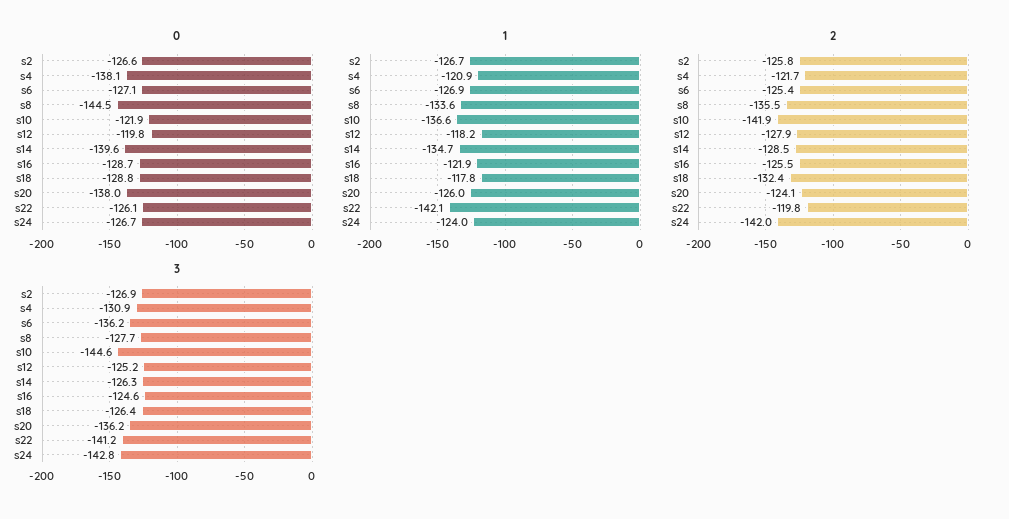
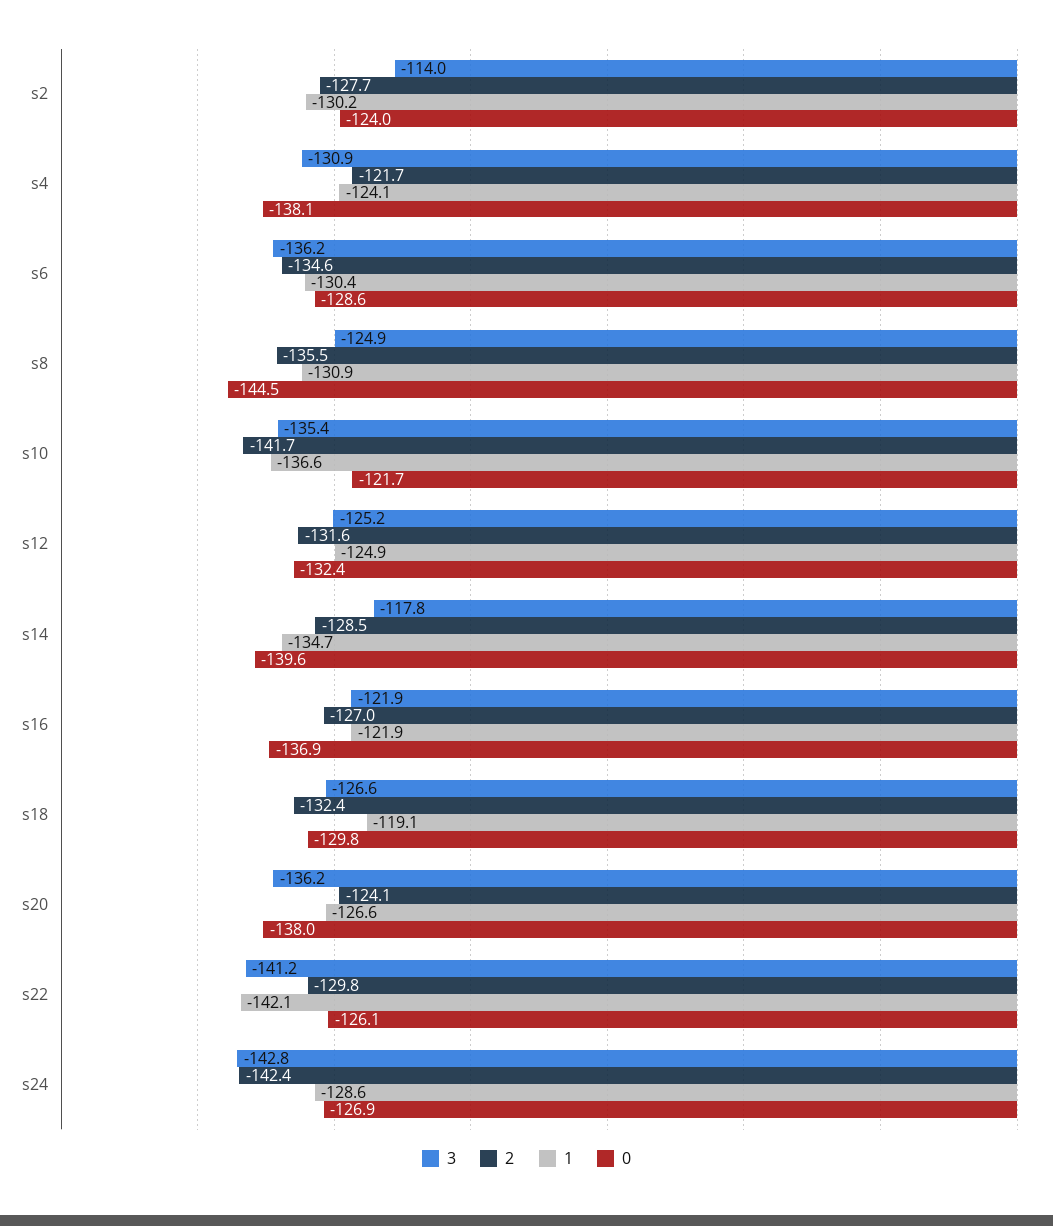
  {
    "0": {
-     "s2": -126.6,
+     "s2": -124,
      "s4": -138.1,
-     "s6": -127.1,
+     "s6": -128.6,
      "s8": -144.5,
-     "s10": -121.9,
+     "s10": -121.7,
-     "s12": -119.8,
+     "s12": -132.4,
      "s14": -139.6,
-     "s16": -128.7,
+     "s16": -136.9,
-     "s18": -128.8,
+     "s18": -129.8,
      "s20": -138,
      "s22": -126.1,
-     "s24": -126.7
+     "s24": -126.9
    },
    "1": {
-     "s2": -126.7,
+     "s2": -130.2,
-     "s4": -120.9,
+     "s4": -124.1,
-     "s6": -126.9,
+     "s6": -130.4,
-     "s8": -133.6,
+     "s8": -130.9,
      "s10": -136.6,
-     "s12": -118.2,
+     "s12": -124.9,
      "s14": -134.7,
      "s16": -121.9,
-     "s18": -117.8,
+     "s18": -119.1,
-     "s20": -126,
+     "s20": -126.6,
      "s22": -142.1,
-     "s24": -124
+     "s24": -128.6
    },
    "2": {
-     "s2": -125.8,
+     "s2": -127.7,
      "s4": -121.7,
-     "s6": -125.4,
+     "s6": -134.6,
      "s8": -135.5,
-     "s10": -141.9,
+     "s10": -141.7,
-     "s12": -127.9,
+     "s12": -131.6,
      "s14": -128.5,
-     "s16": -125.5,
+     "s16": -127,
      "s18": -132.4,
      "s20": -124.1,
-     "s22": -119.8,
+     "s22": -129.8,
-     "s24": -142
+     "s24": -142.4
    },
    "3": {
-     "s2": -126.9,
+     "s2": -114,
      "s4": -130.9,
      "s6": -136.2,
-     "s8": -127.7,
+     "s8": -124.9,
-     "s10": -144.6,
+     "s10": -135.4,
      "s12": -125.2,
-     "s14": -126.3,
+     "s14": -117.8,
-     "s16": -124.6,
+     "s16": -121.9,
-     "s18": -126.4,
+     "s18": -126.6,
      "s20": -136.2,
      "s22": -141.2,
      "s24": -142.8
    }
  }

